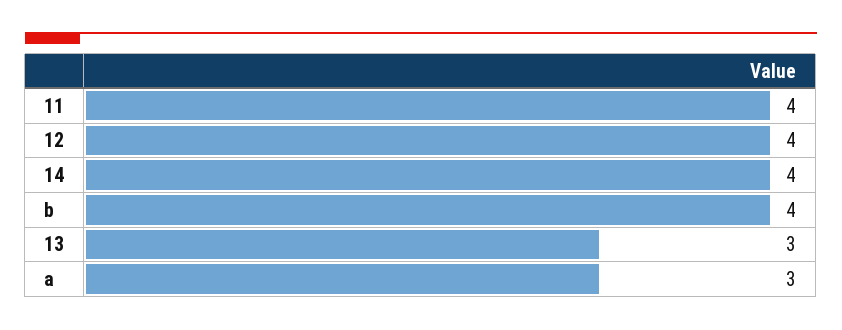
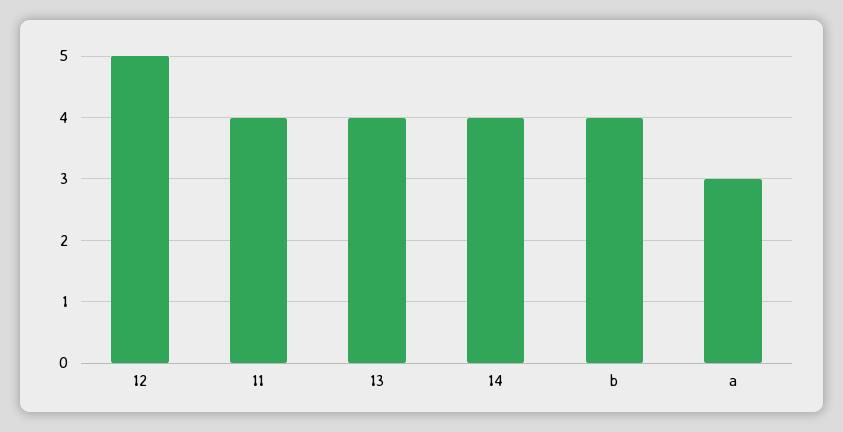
  {
    "11": 4,
-   "12": 4,
+   "12": 5,
    "14": 4,
    "b": 4,
-   "13": 3,
+   "13": 4,
    "a": 3
  }

